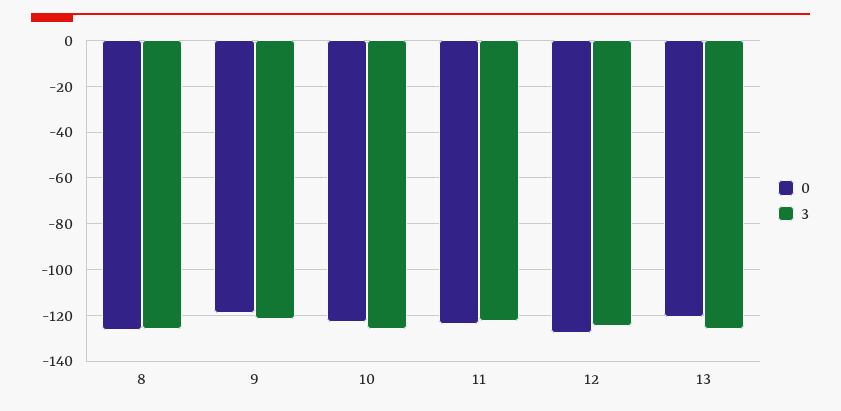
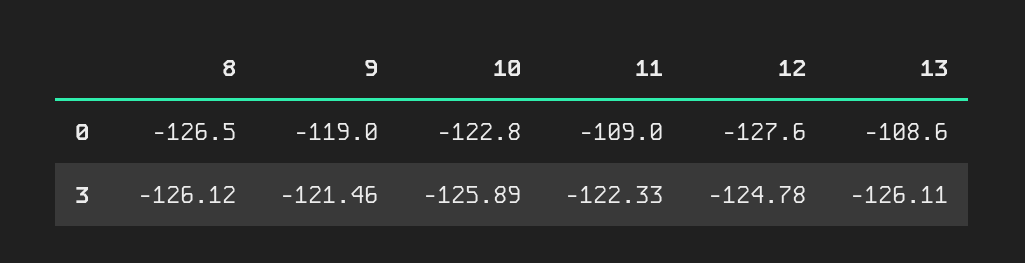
  {
    "0": {
      "8": -126.5,
      "9": -119,
      "10": -122.8,
-     "11": -125,
+     "11": -109,
      "12": -127.6,
-     "13": -120
+     "13": -108.6
    },
    "3": {
      "8": -126.12,
      "9": -121.46,
      "10": -125.89,
      "11": -122.33,
      "12": -124.78,
      "13": -126.11
    }
  }

